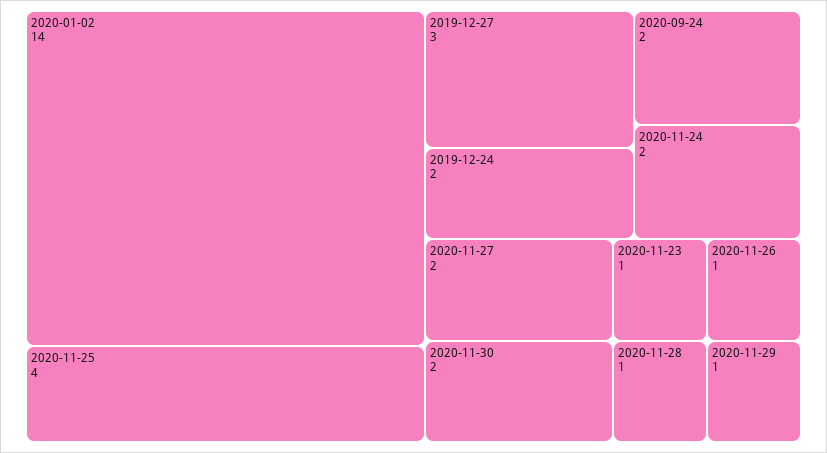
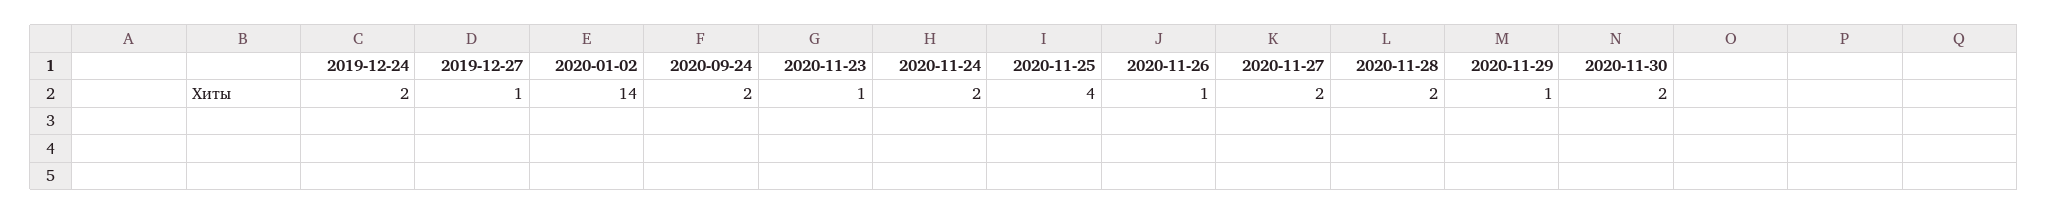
  {
    "2020-01-02": 14,
    "2020-11-25": 4,
-   "2019-12-27": 3,
+   "2019-12-27": 1,
    "2019-12-24": 2,
    "2020-09-24": 2,
    "2020-11-24": 2,
    "2020-11-27": 2,
    "2020-11-30": 2,
    "2020-11-23": 1,
    "2020-11-26": 1,
-   "2020-11-28": 1,
+   "2020-11-28": 2,
    "2020-11-29": 1
  }

